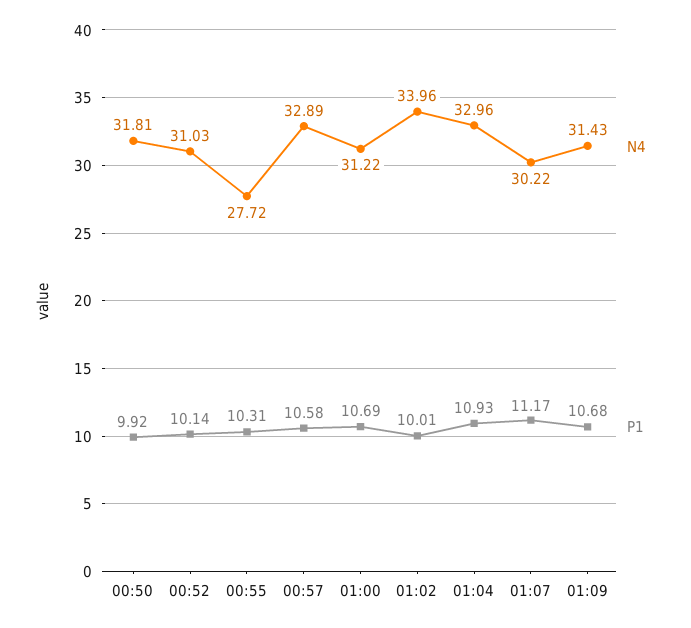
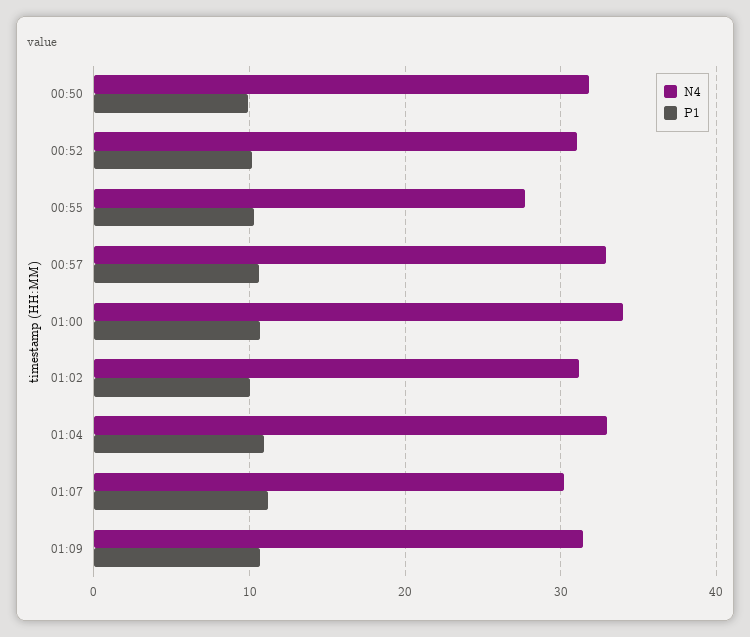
  {
    "N4": {
      "00:50": 31.81,
      "00:52": 31.03,
      "00:55": 27.72,
      "00:57": 32.89,
-     "01:00": 31.22,
+     "01:00": 34,
-     "01:02": 33.96,
+     "01:02": 31,
      "01:04": 32.96,
      "01:07": 30.22,
      "01:09": 31.43
    },
    "P1": {
      "00:50": 9.92,
      "00:52": 10.14,
      "00:55": 10.31,
      "00:57": 10.58,
      "01:00": 10.69,
      "01:02": 10.01,
      "01:04": 10.93,
      "01:07": 11.17,
      "01:09": 10.68
    }
  }

